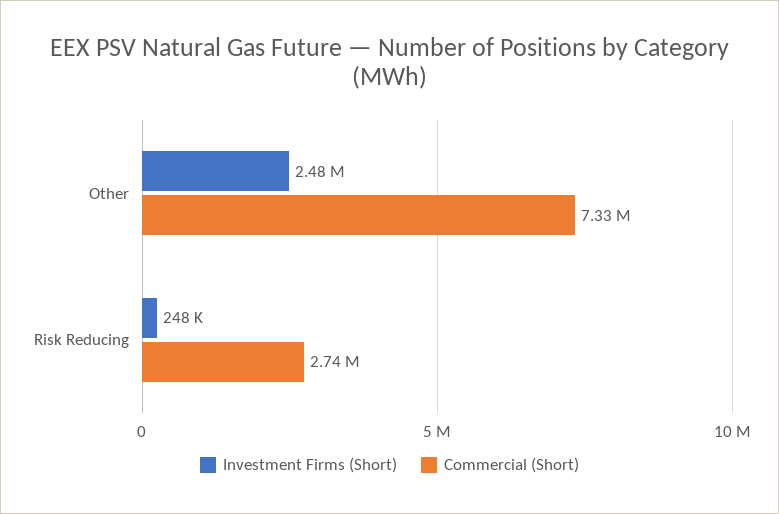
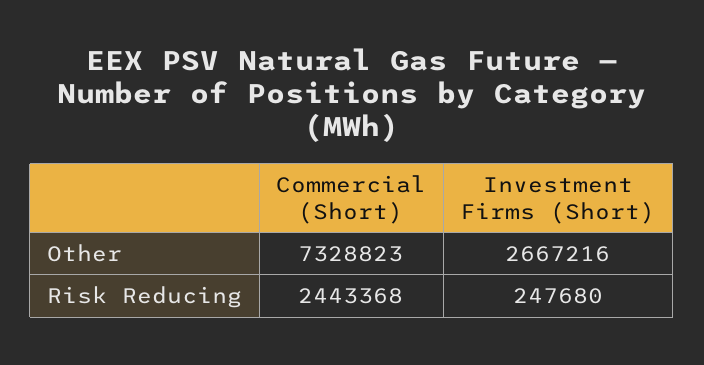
  {
    "Investment Firms (Short)": {
-     "Other": 2480000,
+     "Other": 2667216,
      "Risk Reducing": 247680
    },
    "Commercial (Short)": {
      "Other": 7328823,
-     "Risk Reducing": 2740000
+     "Risk Reducing": 2443368
    }
  }

